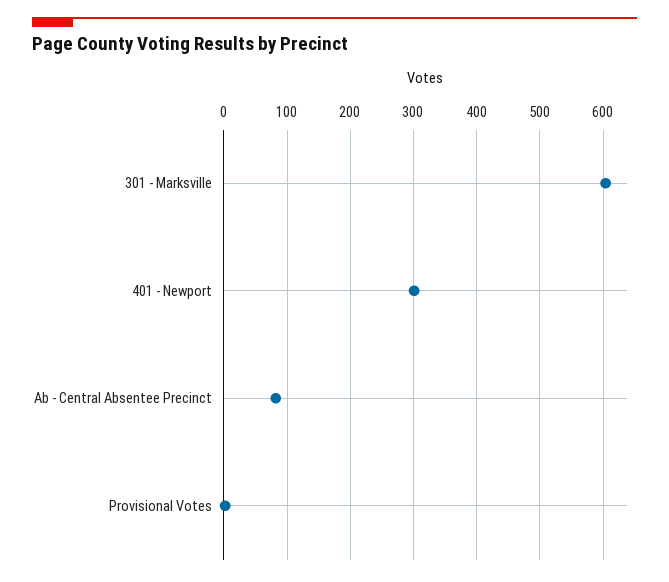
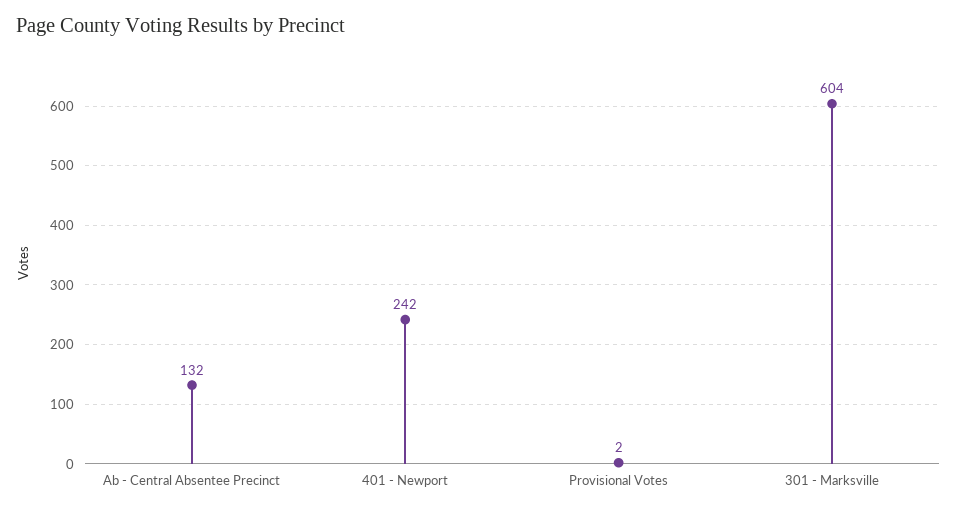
  {
    "301 - Marksville": 604,
-   "401 - Newport": 300,
+   "401 - Newport": 242,
-   "Ab - Central Absentee Precinct": 80,
+   "Ab - Central Absentee Precinct": 132,
    "Provisional Votes": 2
  }

